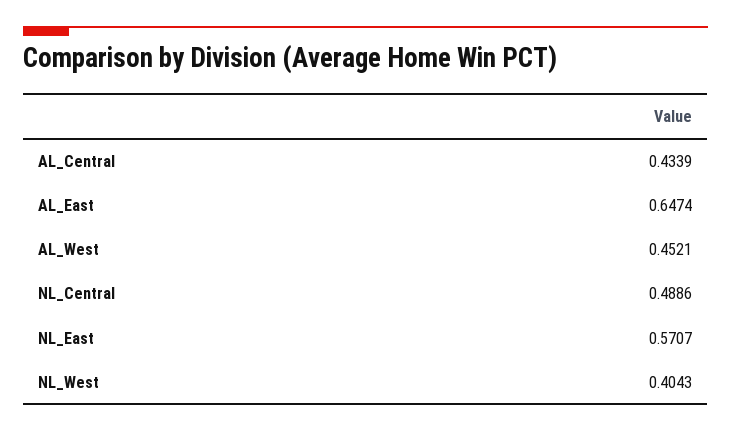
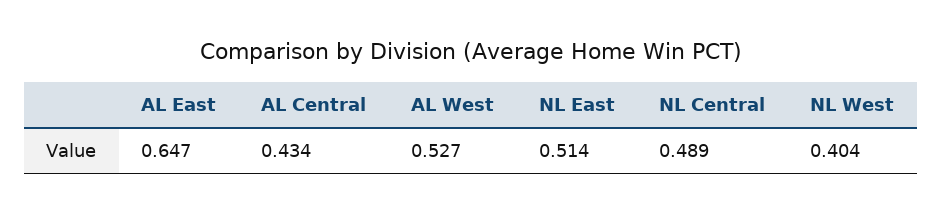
  {
    "AL_Central": 0.4339,
    "AL_East": 0.6474,
-   "AL_West": 0.4521,
+   "AL_West": 0.527,
    "NL_Central": 0.4886,
-   "NL_East": 0.5707,
+   "NL_East": 0.514,
    "NL_West": 0.4043
  }

